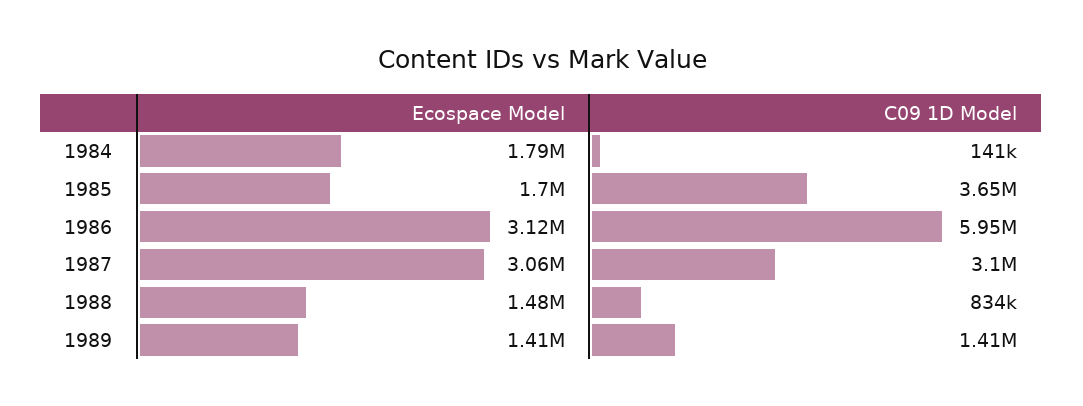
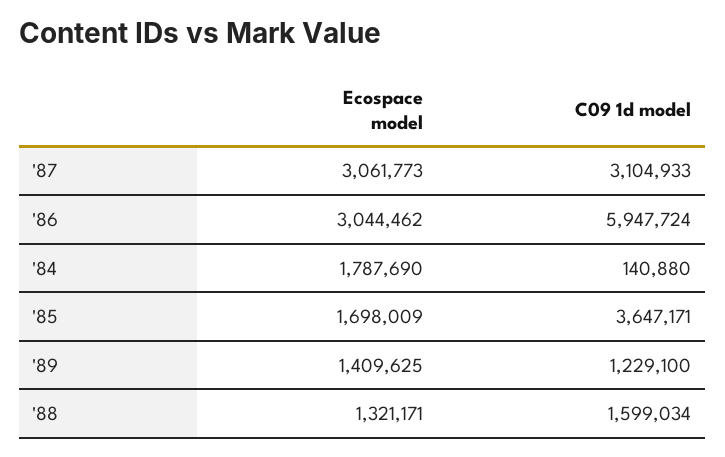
  {
    "Ecospace Model": {
      "1984": 1787690,
      "1985": 1698009,
-     "1986": 3120000,
+     "1986": 3044462,
      "1987": 3061773,
-     "1988": 1480000,
+     "1988": 1321171,
      "1989": 1409625
    },
    "C09 1D Model": {
      "1984": 140880,
      "1985": 3647171,
      "1986": 5947724,
      "1987": 3104933,
-     "1988": 834000,
+     "1988": 1599034,
-     "1989": 1410000
+     "1989": 1229100
    }
  }

